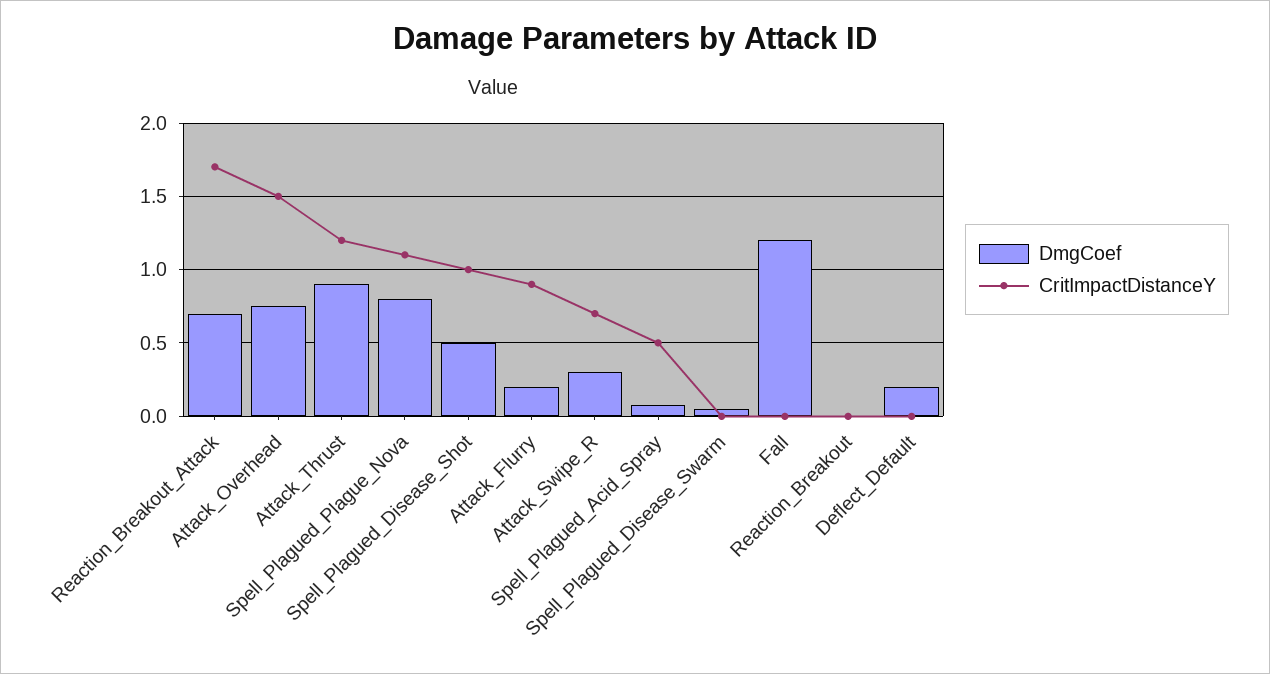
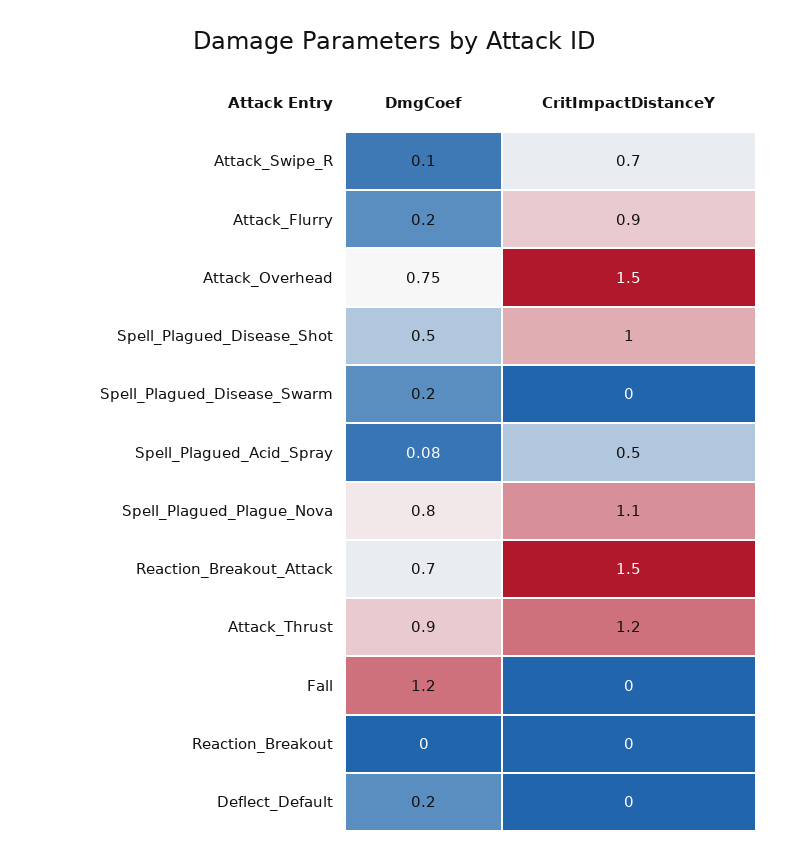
  {
    "DmgCoef": {
      "Reaction_Breakout_Attack": 0.7,
      "Attack_Overhead": 0.75,
      "Attack_Thrust": 0.9,
      "Spell_Plagued_Plague_Nova": 0.8,
      "Spell_Plagued_Disease_Shot": 0.5,
      "Attack_Flurry": 0.2,
-     "Attack_Swipe_R": 0.3,
+     "Attack_Swipe_R": 0.1,
      "Spell_Plagued_Acid_Spray": 0.08,
-     "Spell_Plagued_Disease_Swarm": 0.05,
+     "Spell_Plagued_Disease_Swarm": 0.2,
      "Fall": 1.2,
      "Reaction_Breakout": 0,
      "Deflect_Default": 0.2
    },
    "CritImpactDistanceY": {
-     "Reaction_Breakout_Attack": 1.7,
+     "Reaction_Breakout_Attack": 1.5,
      "Attack_Overhead": 1.5,
      "Attack_Thrust": 1.2,
      "Spell_Plagued_Plague_Nova": 1.1,
      "Spell_Plagued_Disease_Shot": 1,
      "Attack_Flurry": 0.9,
      "Attack_Swipe_R": 0.7,
      "Spell_Plagued_Acid_Spray": 0.5,
      "Spell_Plagued_Disease_Swarm": 0,
      "Fall": 0,
      "Reaction_Breakout": 0,
      "Deflect_Default": 0
    }
  }

